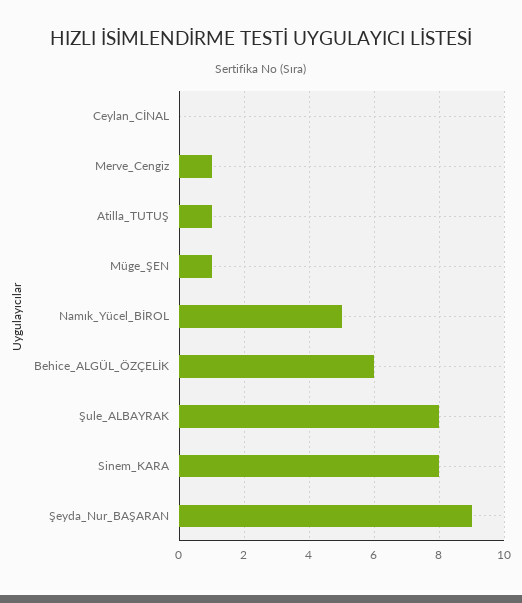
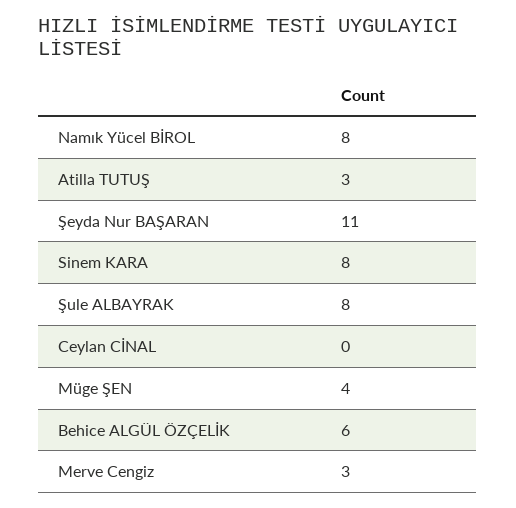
  {
    "Ceylan_CİNAL": 0,
-   "Merve_Cengiz": 1,
+   "Merve_Cengiz": 3,
-   "Atilla_TUTUŞ": 1,
+   "Atilla_TUTUŞ": 3,
-   "Müge_ŞEN": 1,
+   "Müge_ŞEN": 4,
-   "Namık_Yücel_BİROL": 5,
+   "Namık_Yücel_BİROL": 8,
    "Behice_ALGÜL_ÖZÇELİK": 6,
    "Şule_ALBAYRAK": 8,
    "Sinem_KARA": 8,
-   "Şeyda_Nur_BAŞARAN": 9
+   "Şeyda_Nur_BAŞARAN": 11
  }

